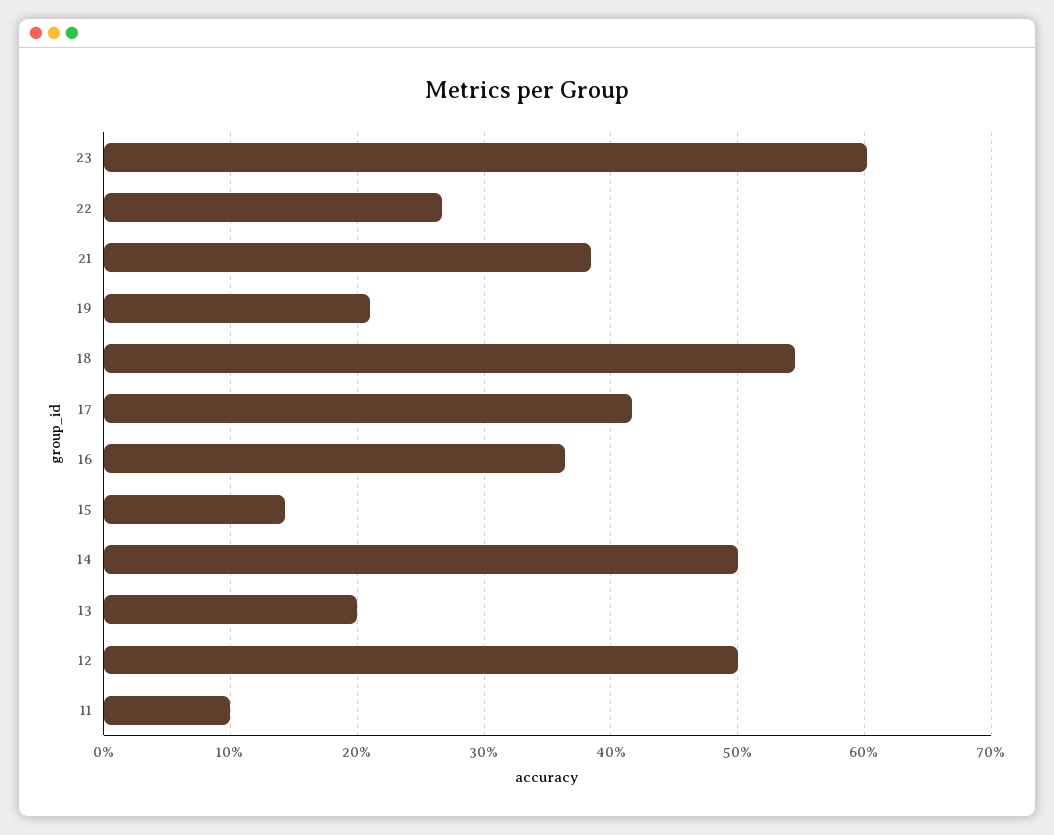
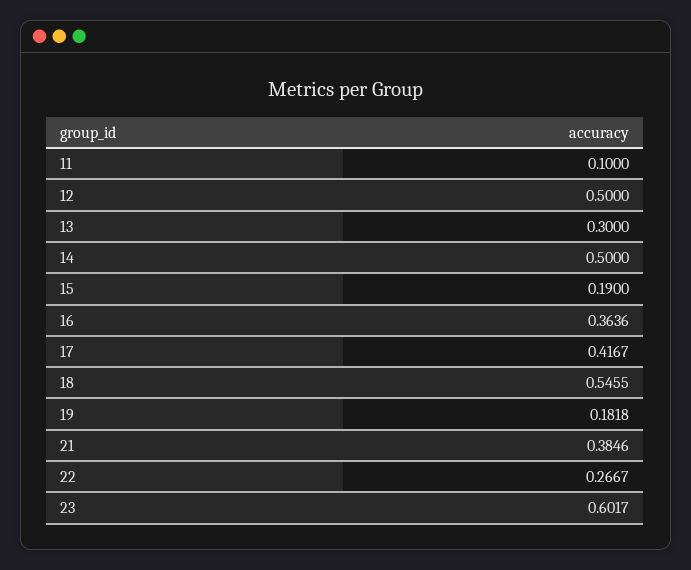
  {
    "23": 0.6017,
    "22": 0.2667,
    "21": 0.3846,
-   "19": 0.21,
+   "19": 0.1818,
    "18": 0.5455,
    "17": 0.4167,
    "16": 0.3636,
-   "15": 0.14,
+   "15": 0.19,
    "14": 0.5,
-   "13": 0.2,
+   "13": 0.3,
    "12": 0.5,
    "11": 0.1
  }

